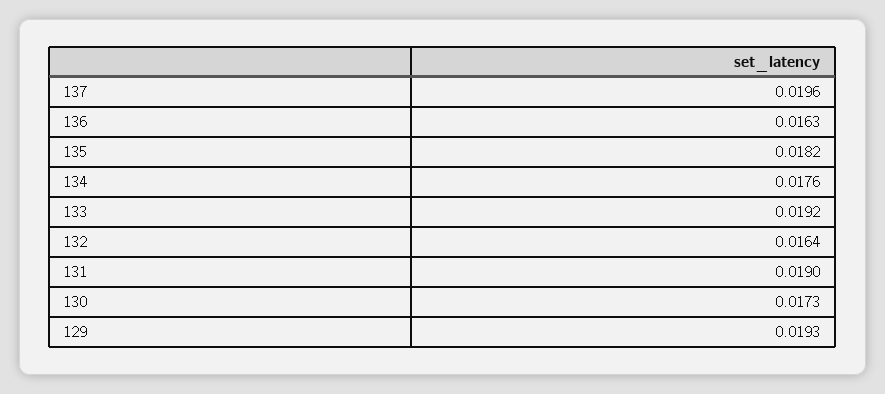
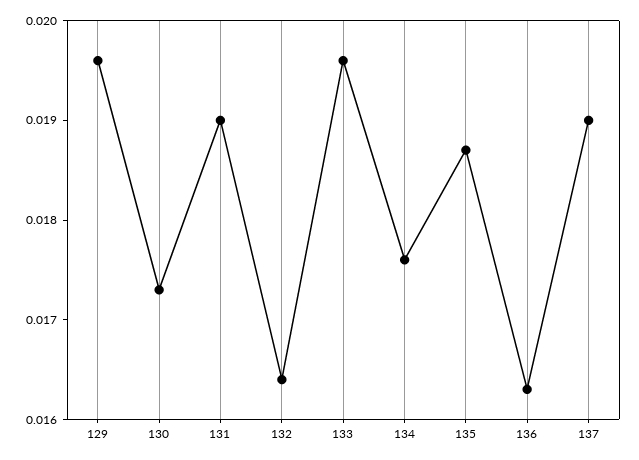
  {
-   "137": 0.0196,
+   "137": 0.019,
    "136": 0.0163,
-   "135": 0.0182,
+   "135": 0.0187,
    "134": 0.0176,
-   "133": 0.0192,
+   "133": 0.0196,
    "132": 0.0164,
    "131": 0.019,
    "130": 0.0173,
-   "129": 0.0193
+   "129": 0.0196
  }

